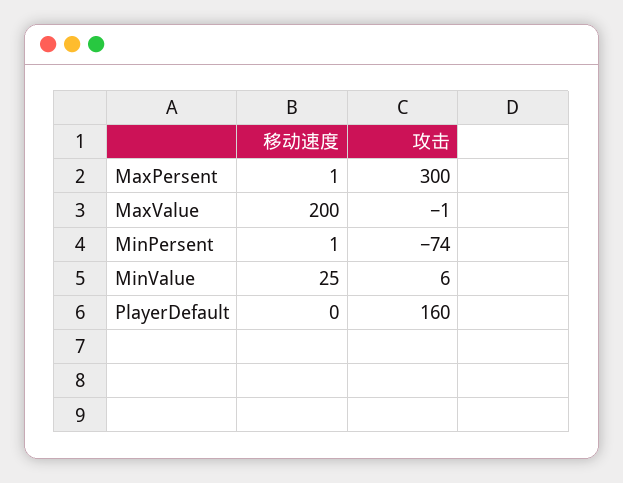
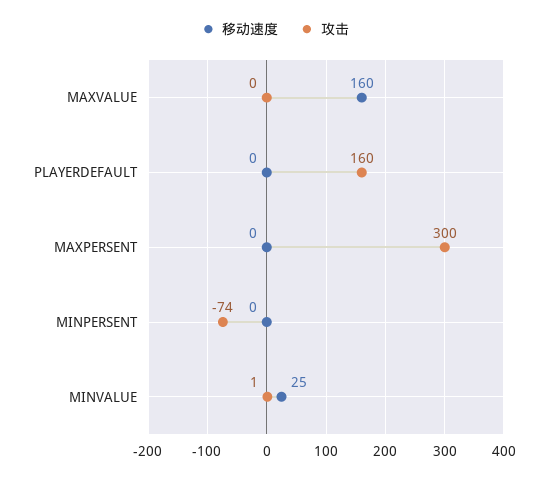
  {
    "移动速度": {
-     "MaxPersent": 1,
+     "MaxPersent": 0,
-     "MaxValue": 200,
+     "MaxValue": 160,
-     "MinPersent": 1,
+     "MinPersent": 0,
      "MinValue": 25,
      "PlayerDefault": 0
    },
    "攻击": {
      "MaxPersent": 300,
-     "MaxValue": -1,
+     "MaxValue": 0,
      "MinPersent": -74,
-     "MinValue": 6,
+     "MinValue": 1,
      "PlayerDefault": 160
    }
  }

